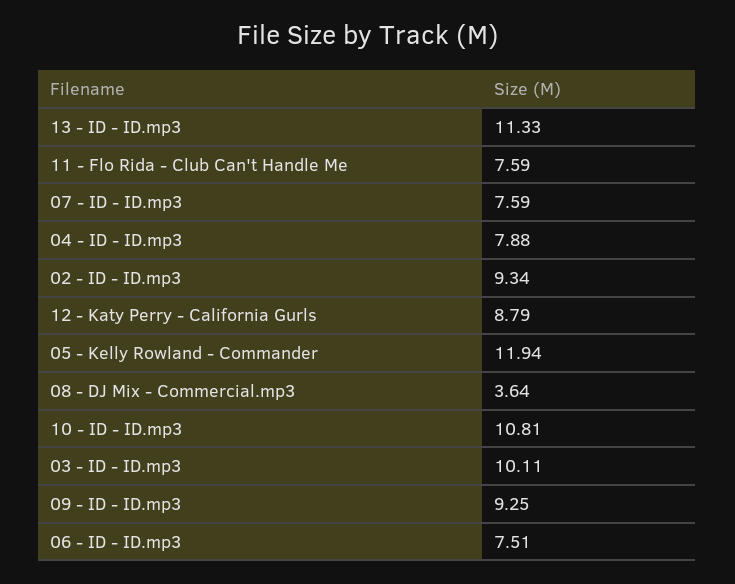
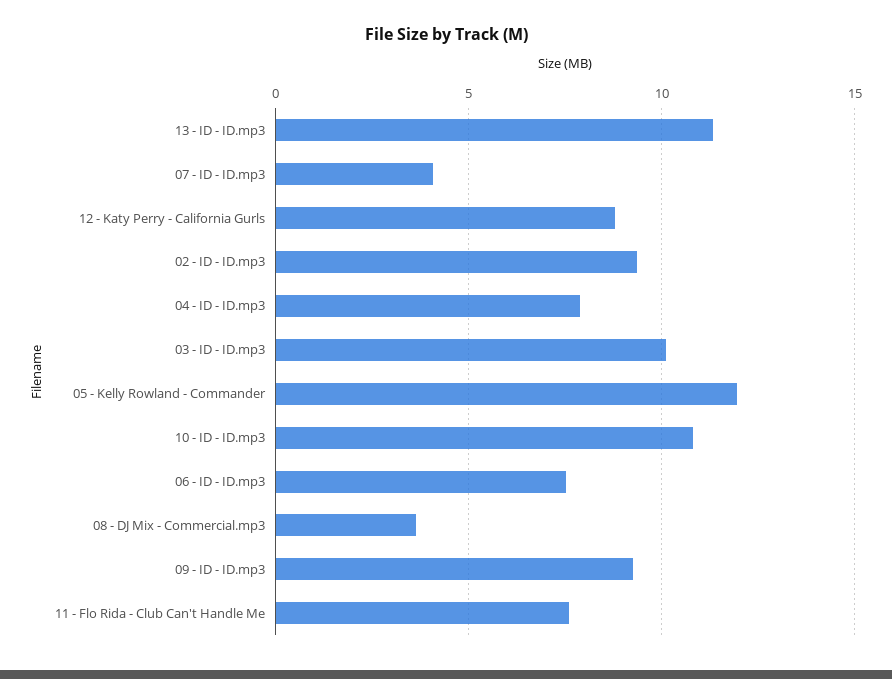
  {
    "13 - ID - ID.mp3": 11.33,
    "11 - Flo Rida - Club Can't Handle Me": 7.59,
-   "07 - ID - ID.mp3": 7.59,
+   "07 - ID - ID.mp3": 4,
    "04 - ID - ID.mp3": 7.88,
    "02 - ID - ID.mp3": 9.34,
    "12 - Katy Perry - California Gurls": 8.79,
    "05 - Kelly Rowland - Commander": 11.94,
    "08 - DJ Mix - Commercial.mp3": 3.64,
    "10 - ID - ID.mp3": 10.81,
    "03 - ID - ID.mp3": 10.11,
    "09 - ID - ID.mp3": 9.25,
    "06 - ID - ID.mp3": 7.51
  }

